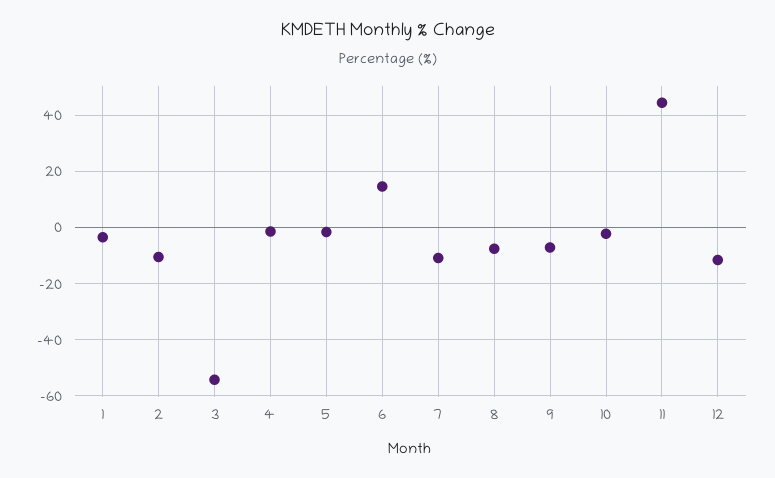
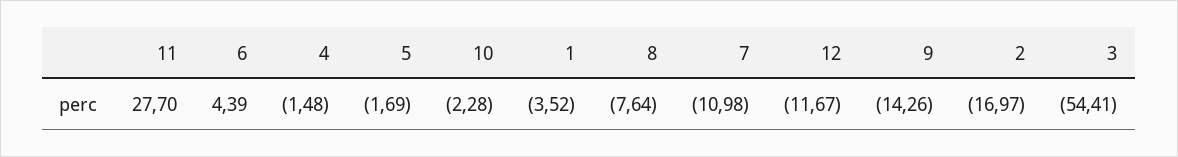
  {
    "1": -3.52,
-   "2": -10,
+   "2": -16.97,
    "3": -54.41,
    "4": -1.48,
    "5": -1.69,
-   "6": 15,
+   "6": 4.39,
    "7": -10.98,
    "8": -7.64,
-   "9": -7.5,
+   "9": -14.26,
    "10": -2.28,
-   "11": 45,
+   "11": 27.7,
    "12": -11.67
  }

